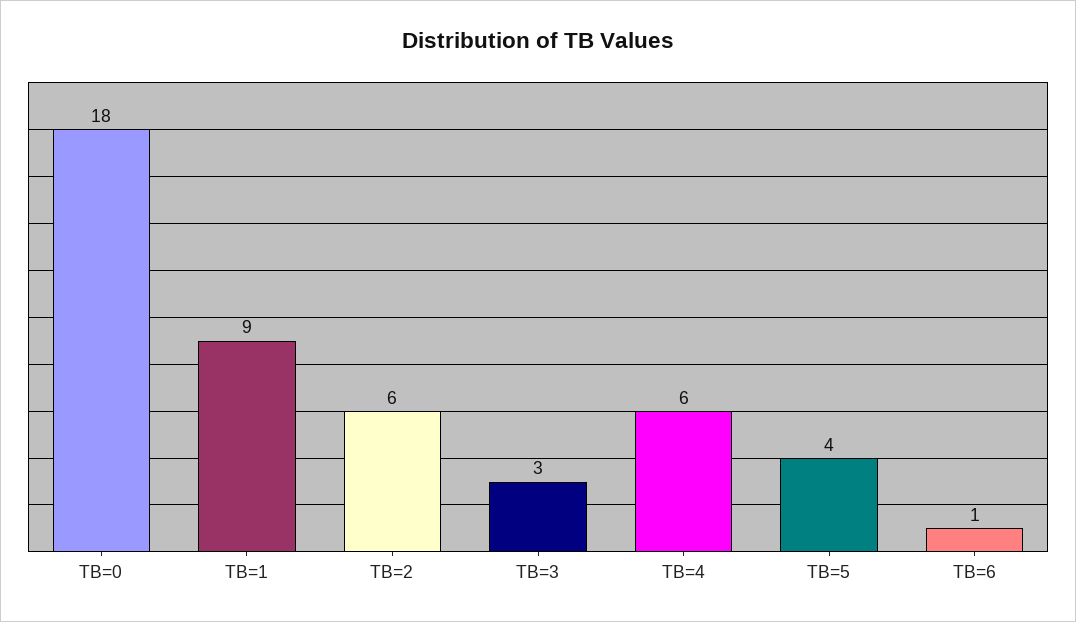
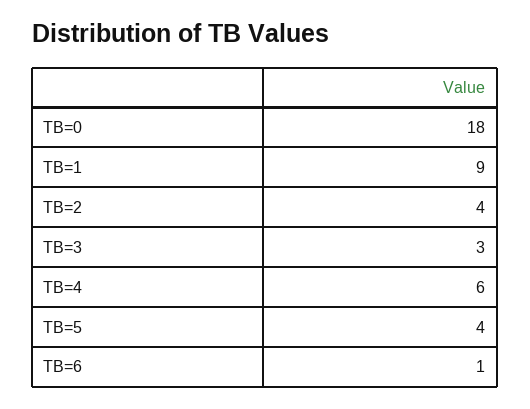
  {
    "TB=0": 18,
    "TB=1": 9,
-   "TB=2": 6,
+   "TB=2": 4,
    "TB=3": 3,
    "TB=4": 6,
    "TB=5": 4,
    "TB=6": 1
  }

